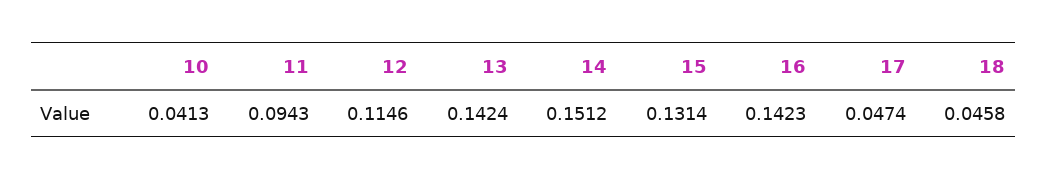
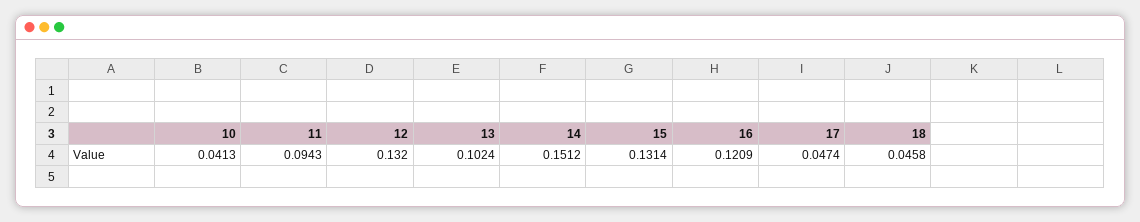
  {
    "10": 0.0413,
    "11": 0.0943,
-   "12": 0.1146,
+   "12": 0.132,
-   "13": 0.1424,
+   "13": 0.1024,
    "14": 0.1512,
    "15": 0.1314,
-   "16": 0.1423,
+   "16": 0.1209,
    "17": 0.0474,
    "18": 0.0458
  }

